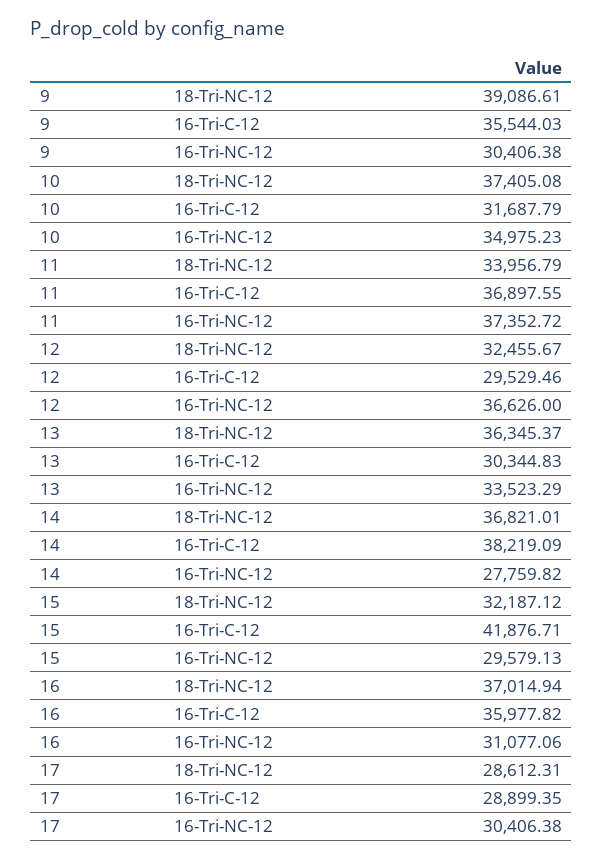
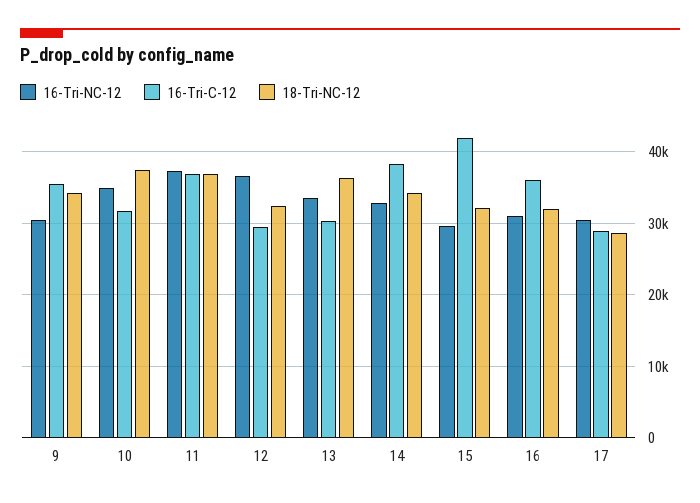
  {
    "18-Tri-NC-12": {
-     "9": 39086.61,
+     "9": 34000,
      "10": 37405.08,
-     "11": 33956.79,
+     "11": 37000,
      "12": 32455.67,
      "13": 36345.37,
-     "14": 36821.01,
+     "14": 34000,
      "15": 32187.12,
-     "16": 37014.94,
+     "16": 32000,
      "17": 28612.31
    },
    "16-Tri-C-12": {
      "9": 35544.03,
      "10": 31687.79,
      "11": 36897.55,
      "12": 29529.46,
      "13": 30344.83,
      "14": 38219.09,
      "15": 41876.71,
      "16": 35977.82,
      "17": 28899.35
    },
    "16-Tri-NC-12": {
      "9": 30406.38,
      "10": 34975.23,
      "11": 37352.72,
      "12": 36626,
      "13": 33523.29,
-     "14": 27759.82,
+     "14": 33000,
      "15": 29579.13,
      "16": 31077.06,
      "17": 30406.38
    }
  }

